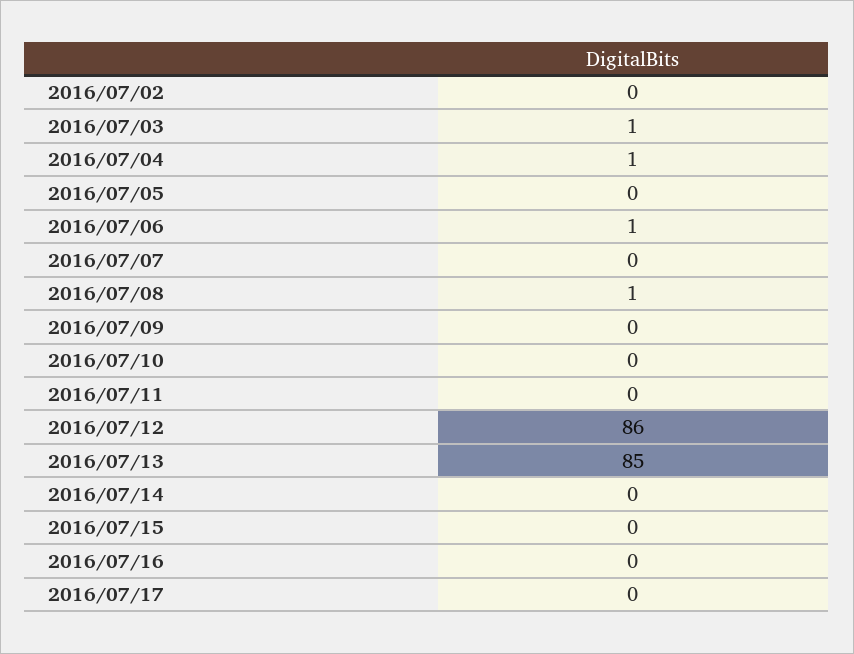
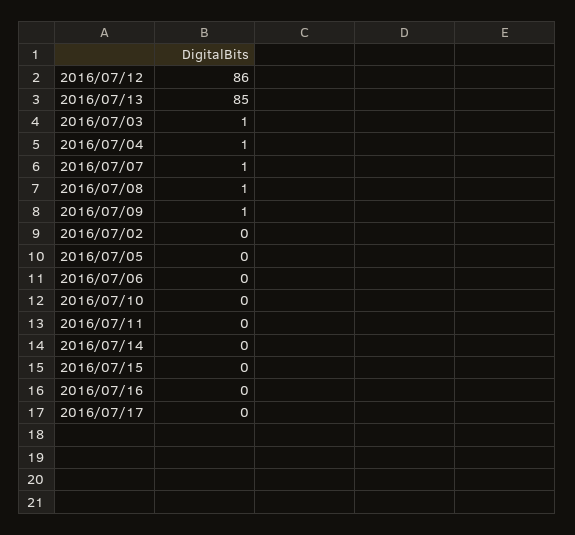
  {
    "2016/07/02": 0,
    "2016/07/03": 1,
    "2016/07/04": 1,
    "2016/07/05": 0,
-   "2016/07/06": 1,
+   "2016/07/06": 0,
-   "2016/07/07": 0,
+   "2016/07/07": 1,
    "2016/07/08": 1,
-   "2016/07/09": 0,
+   "2016/07/09": 1,
    "2016/07/10": 0,
    "2016/07/11": 0,
    "2016/07/12": 86,
    "2016/07/13": 85,
    "2016/07/14": 0,
    "2016/07/15": 0,
    "2016/07/16": 0,
    "2016/07/17": 0
  }

